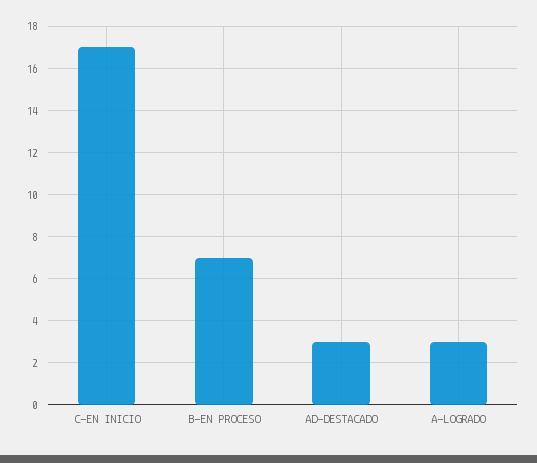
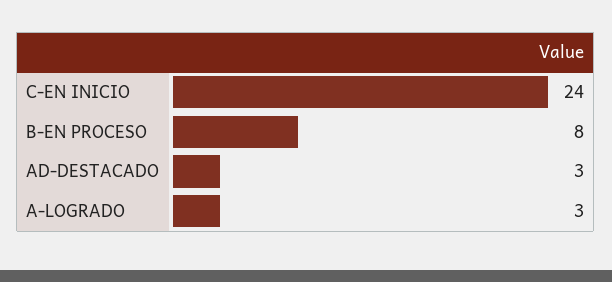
  {
-   "C-EN INICIO": 17,
+   "C-EN INICIO": 24,
-   "B-EN PROCESO": 7,
+   "B-EN PROCESO": 8,
    "AD-DESTACADO": 3,
    "A-LOGRADO": 3
  }

